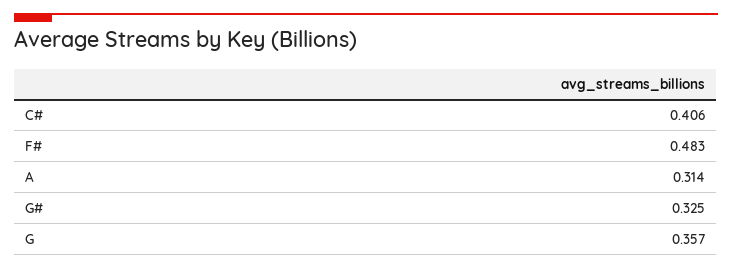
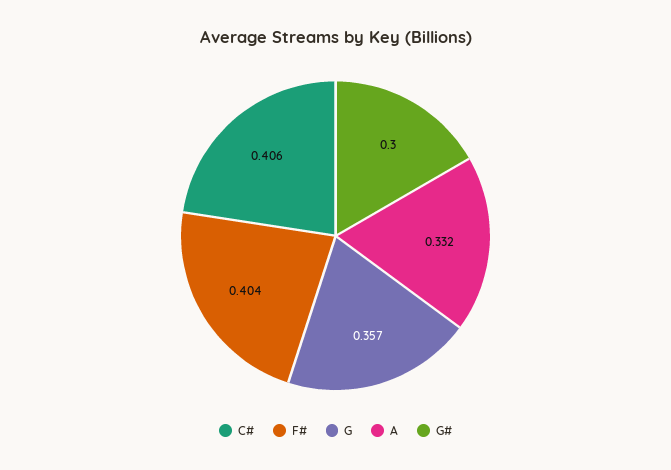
  {
    "C#": 0.406,
-   "F#": 0.483,
+   "F#": 0.404,
-   "A": 0.314,
+   "A": 0.332,
-   "G#": 0.325,
+   "G#": 0.3,
    "G": 0.357
  }

